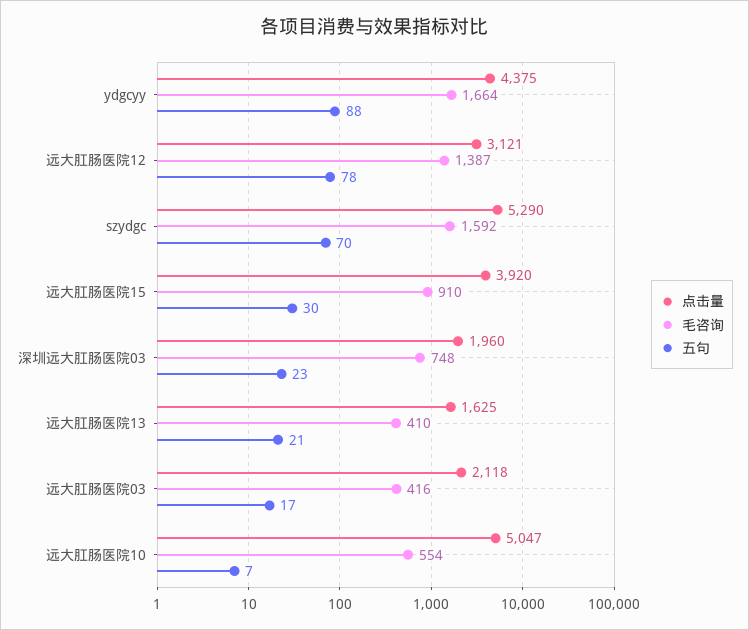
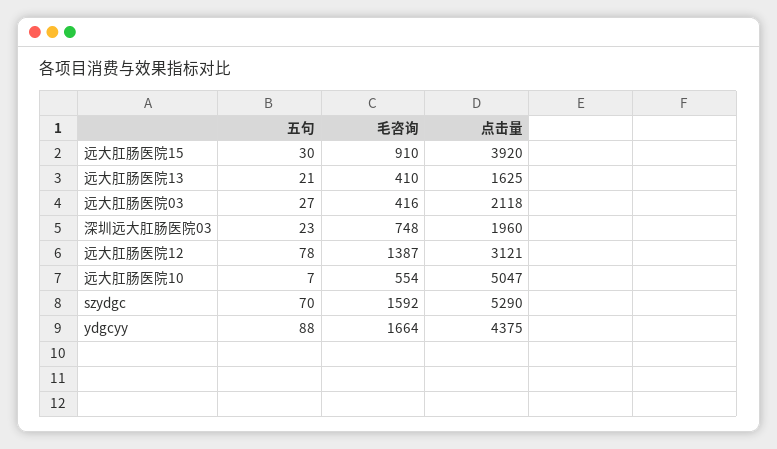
  {
    "点击量": {
      "ydgcyy": 4375,
      "远大肛肠医院12": 3121,
      "szydgc": 5290,
      "远大肛肠医院15": 3920,
      "深圳远大肛肠医院03": 1960,
      "远大肛肠医院13": 1625,
      "远大肛肠医院03": 2118,
      "远大肛肠医院10": 5047
    },
    "毛咨询": {
      "ydgcyy": 1664,
      "远大肛肠医院12": 1387,
      "szydgc": 1592,
      "远大肛肠医院15": 910,
      "深圳远大肛肠医院03": 748,
      "远大肛肠医院13": 410,
      "远大肛肠医院03": 416,
      "远大肛肠医院10": 554
    },
    "五句": {
      "ydgcyy": 88,
      "远大肛肠医院12": 78,
      "szydgc": 70,
      "远大肛肠医院15": 30,
      "深圳远大肛肠医院03": 23,
      "远大肛肠医院13": 21,
-     "远大肛肠医院03": 17,
+     "远大肛肠医院03": 27,
      "远大肛肠医院10": 7
    }
  }

